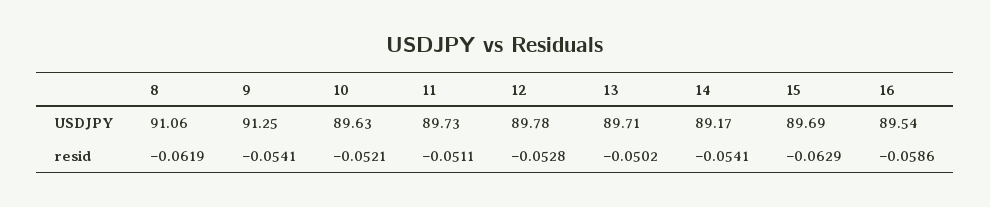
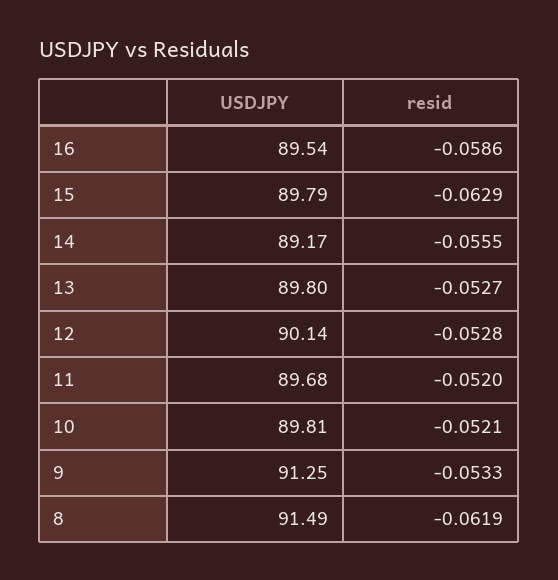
  {
    "8": {
-     "USDJPY": 91.06,
+     "USDJPY": 91.49,
      "resid": -0.0619
    },
    "9": {
      "USDJPY": 91.25,
-     "resid": -0.0541
+     "resid": -0.0533
    },
    "10": {
-     "USDJPY": 89.63,
+     "USDJPY": 89.81,
      "resid": -0.0521
    },
    "11": {
-     "USDJPY": 89.73,
+     "USDJPY": 89.68,
-     "resid": -0.0511
+     "resid": -0.052
    },
    "12": {
-     "USDJPY": 89.78,
+     "USDJPY": 90.14,
      "resid": -0.0528
    },
    "13": {
-     "USDJPY": 89.71,
+     "USDJPY": 89.8,
-     "resid": -0.0502
+     "resid": -0.0527
    },
    "14": {
      "USDJPY": 89.17,
-     "resid": -0.0541
+     "resid": -0.0555
    },
    "15": {
-     "USDJPY": 89.69,
+     "USDJPY": 89.79,
      "resid": -0.0629
    },
    "16": {
      "USDJPY": 89.54,
      "resid": -0.0586
    }
  }

